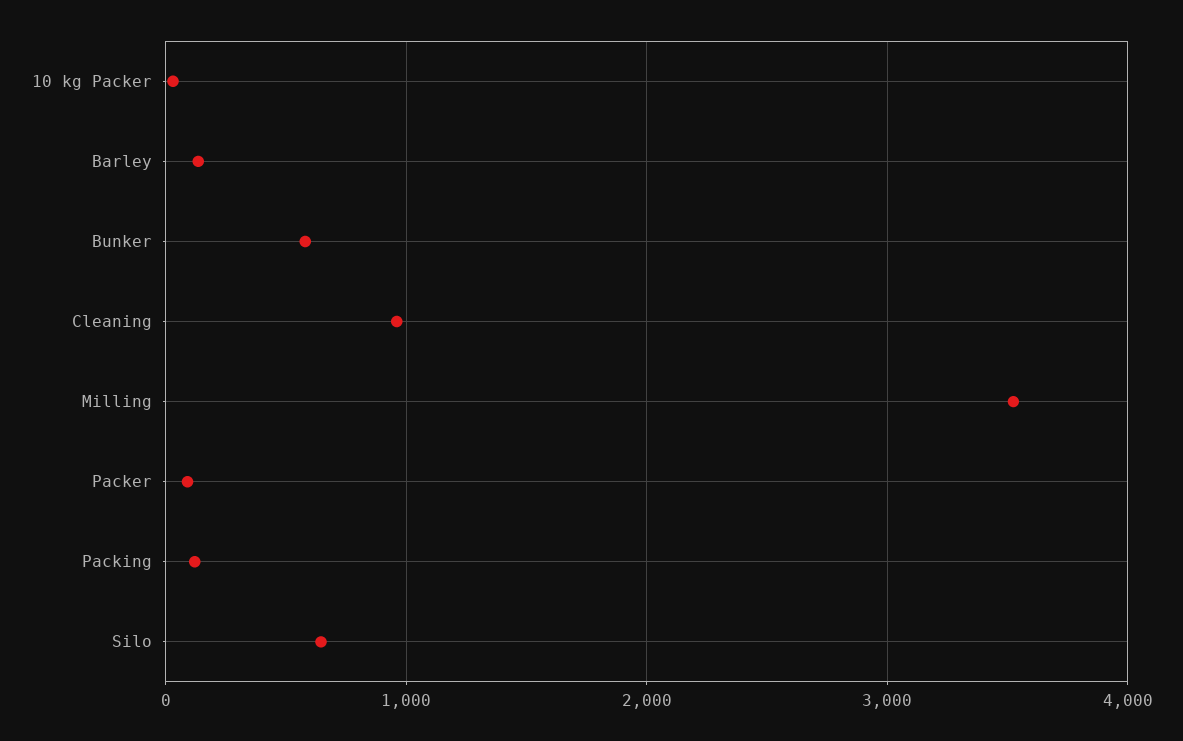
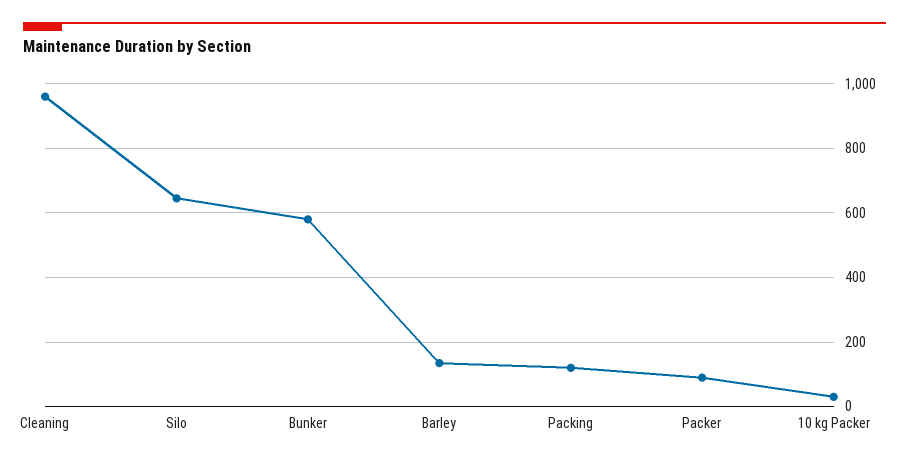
  {
    "10 kg Packer": 40,
    "Barley": 140,
    "Bunker": 580,
    "Cleaning": 960,
-   "Milling": 3500,
    "Packer": 100,
    "Packing": 120,
    "Silo": 640
  }

